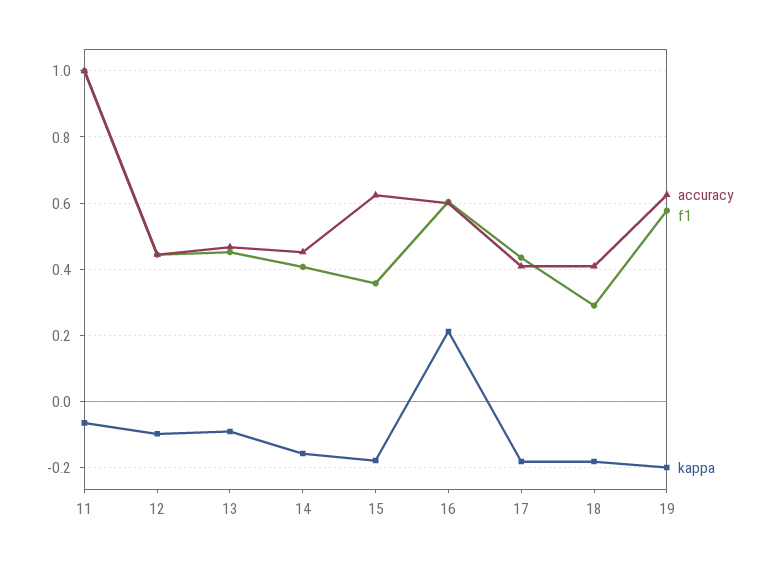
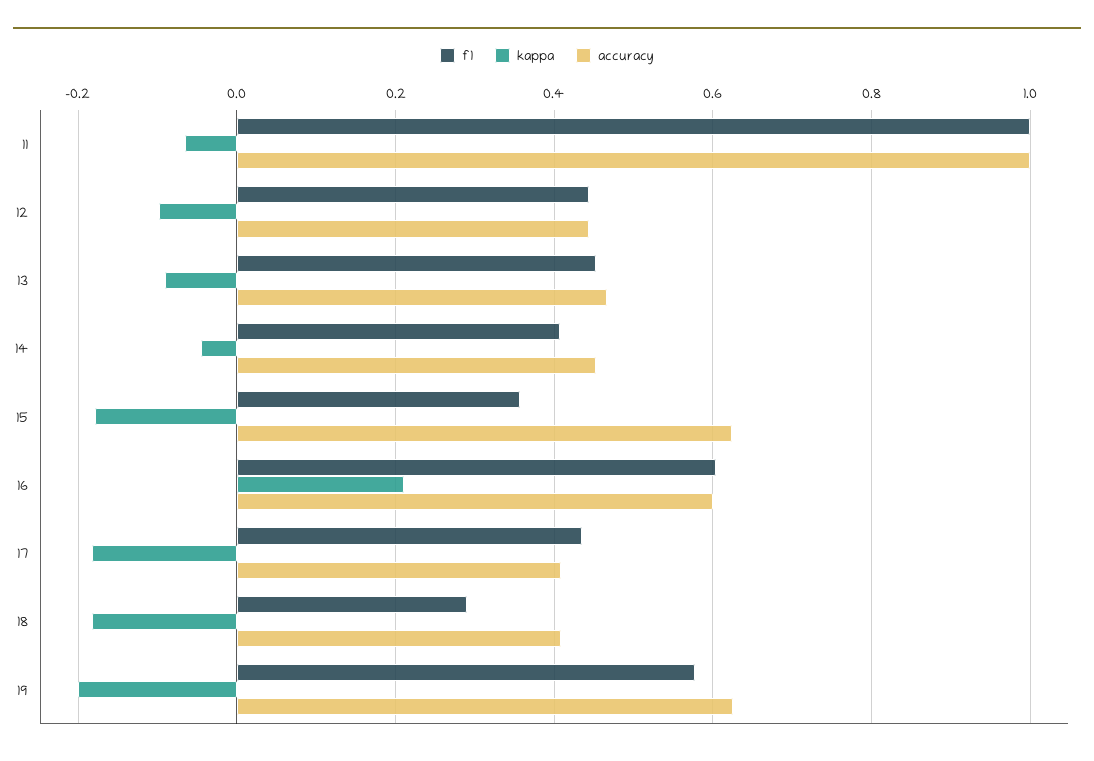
  {
    "accuracy": {
      "11": 1,
      "12": 0.44,
      "13": 0.46,
      "14": 0.46,
      "15": 0.62,
      "16": 0.6,
      "17": 0.4,
      "18": 0.4,
      "19": 0.62
    },
    "f1": {
      "11": 1,
      "12": 0.44,
      "13": 0.46,
      "14": 0.4,
      "15": 0.36,
      "16": 0.6,
      "17": 0.44,
      "18": 0.3,
      "19": 0.58
    },
    "kappa": {
      "11": -0.06,
      "12": -0.1,
      "13": -0.1,
-     "14": -0.16,
+     "14": -0.04,
      "15": -0.18,
      "16": 0.22,
      "17": -0.18,
      "18": -0.18,
      "19": -0.2
    }
  }

